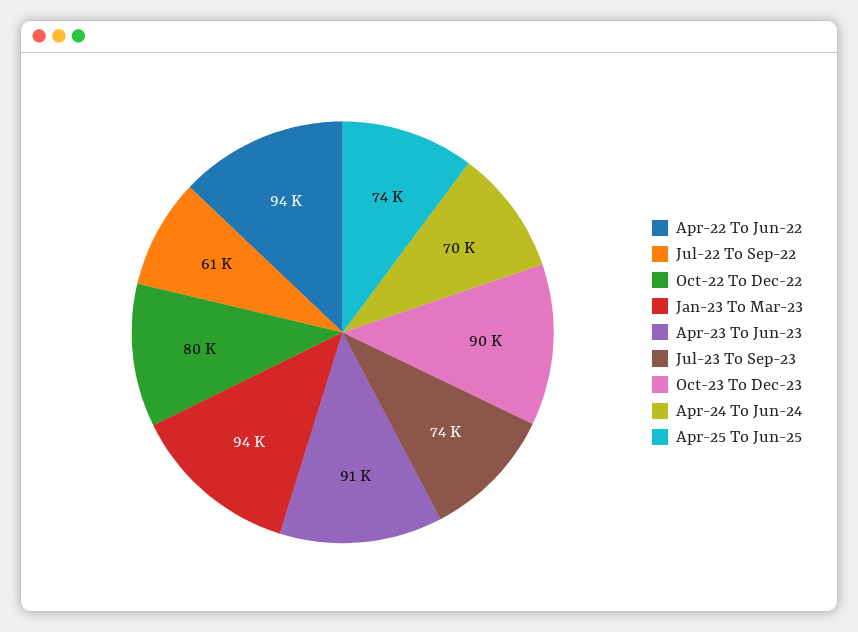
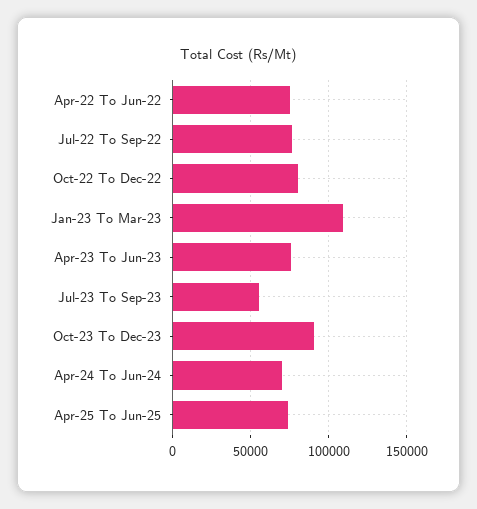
  {
-   "Apr-22 To Jun-22": 94000,
+   "Apr-22 To Jun-22": 75000,
-   "Jul-22 To Sep-22": 61000,
+   "Jul-22 To Sep-22": 75000,
    "Oct-22 To Dec-22": 80000,
-   "Jan-23 To Mar-23": 94000,
+   "Jan-23 To Mar-23": 110000,
-   "Apr-23 To Jun-23": 91000,
+   "Apr-23 To Jun-23": 75000,
-   "Jul-23 To Sep-23": 74000,
+   "Jul-23 To Sep-23": 55000,
    "Oct-23 To Dec-23": 90000,
    "Apr-24 To Jun-24": 70000,
    "Apr-25 To Jun-25": 74000
  }

